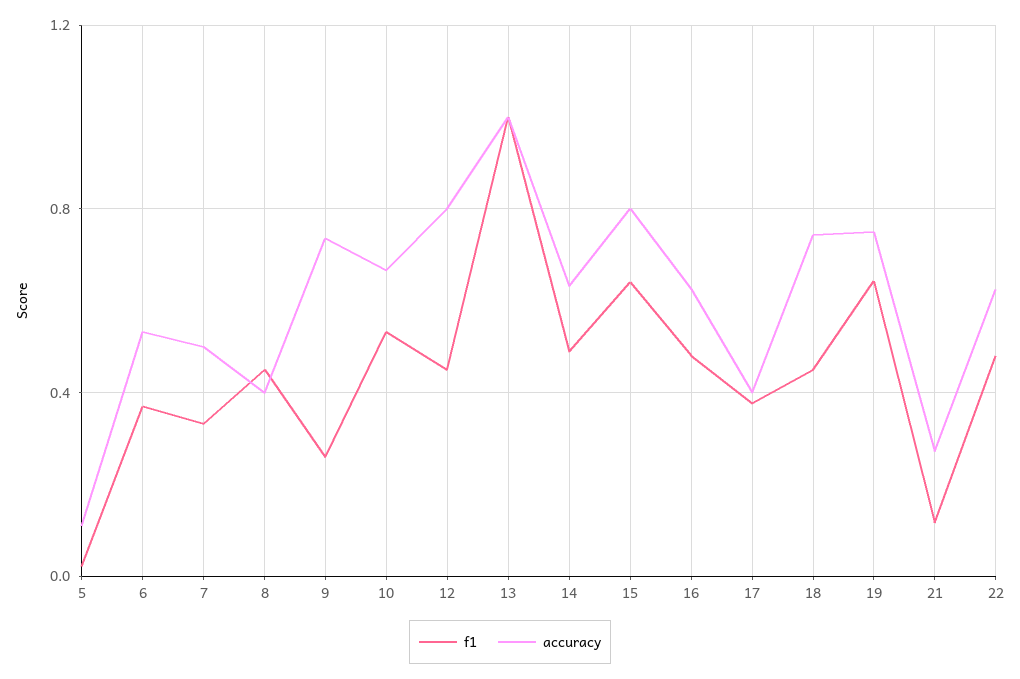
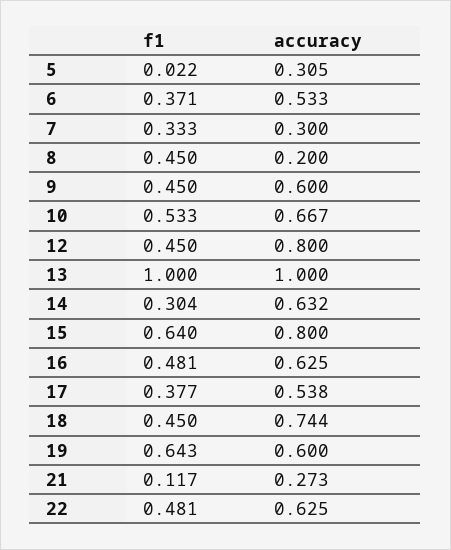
  {
    "f1": {
      "5": 0.022,
      "6": 0.371,
      "7": 0.333,
      "8": 0.45,
-     "9": 0.25,
+     "9": 0.45,
      "10": 0.533,
      "12": 0.45,
      "13": 1,
-     "14": 0.5,
+     "14": 0.304,
      "15": 0.64,
      "16": 0.481,
      "17": 0.377,
      "18": 0.45,
      "19": 0.643,
      "21": 0.117,
      "22": 0.481
    },
    "accuracy": {
-     "5": 0.1,
+     "5": 0.305,
      "6": 0.533,
-     "7": 0.5,
+     "7": 0.3,
-     "8": 0.4,
+     "8": 0.2,
-     "9": 0.75,
+     "9": 0.6,
      "10": 0.667,
      "12": 0.8,
      "13": 1,
      "14": 0.632,
      "15": 0.8,
      "16": 0.625,
-     "17": 0.4,
+     "17": 0.538,
      "18": 0.744,
-     "19": 0.75,
+     "19": 0.6,
      "21": 0.273,
      "22": 0.625
    }
  }

